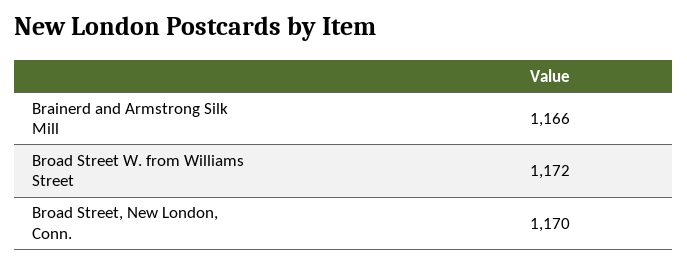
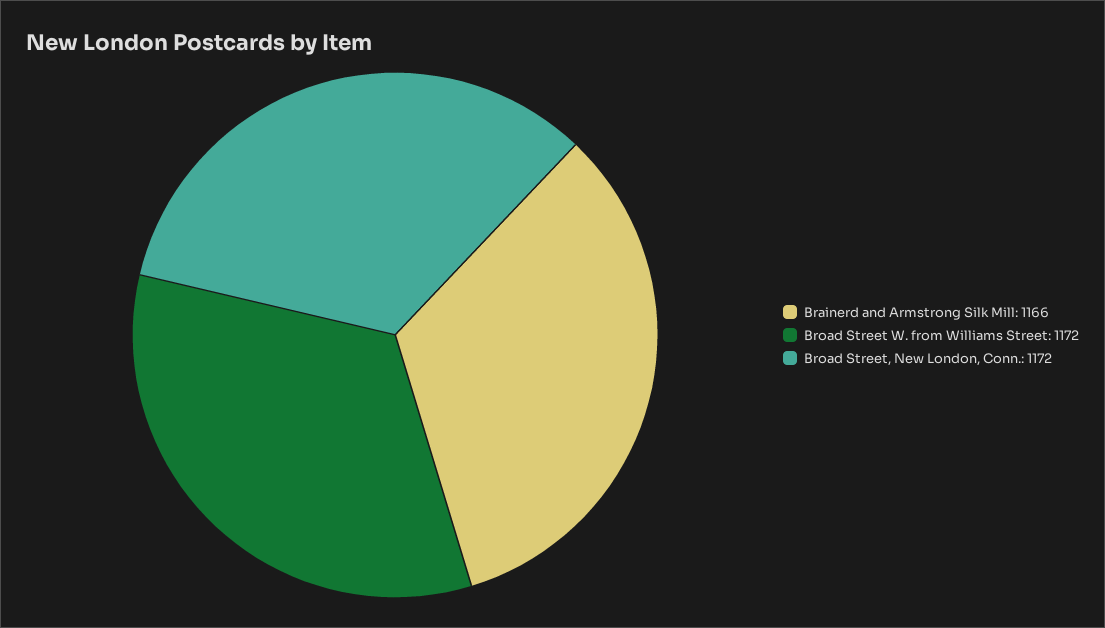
  {
    "Brainerd and Armstrong Silk Mill": 1166,
    "Broad Street W. from Williams Street": 1172,
-   "Broad Street, New London, Conn.": 1170
+   "Broad Street, New London, Conn.": 1172
  }

